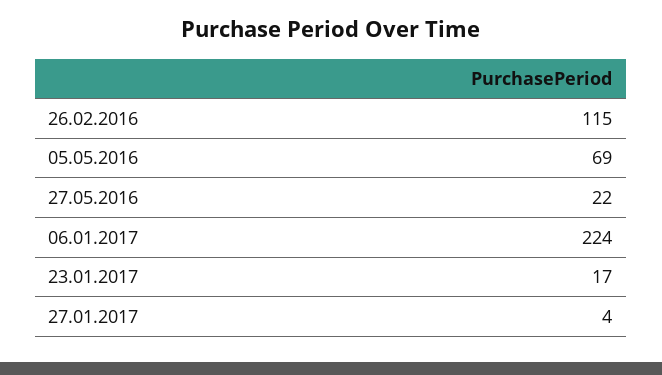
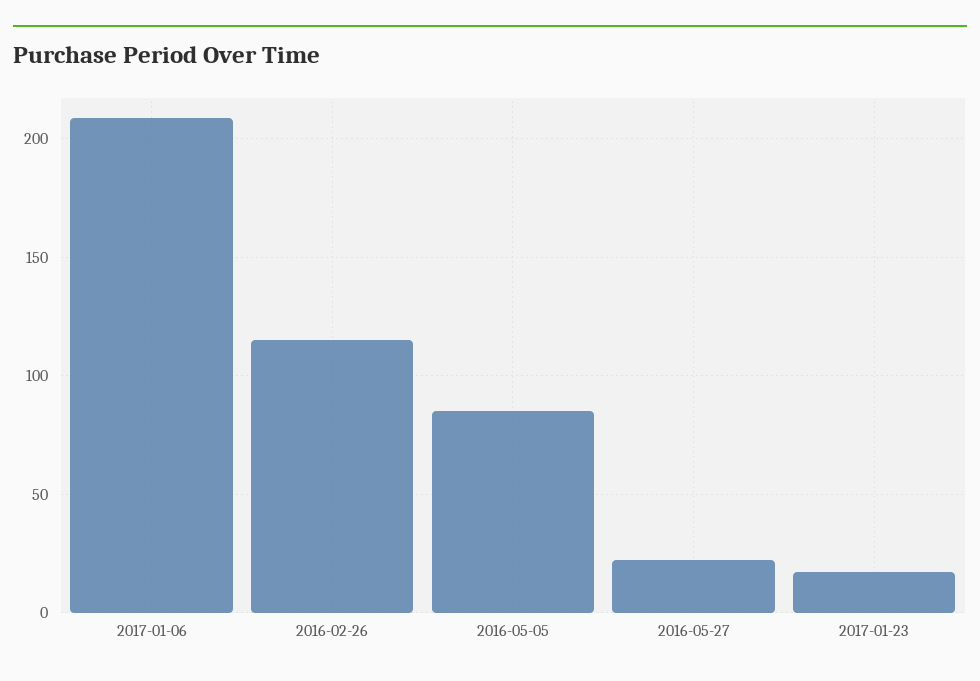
  {
    "26.02.2016": 115,
-   "05.05.2016": 69,
+   "05.05.2016": 85,
    "27.05.2016": 22,
-   "06.01.2017": 224,
+   "06.01.2017": 210,
-   "23.01.2017": 17,
+   "23.01.2017": 17
-   "27.01.2017": 4
  }

